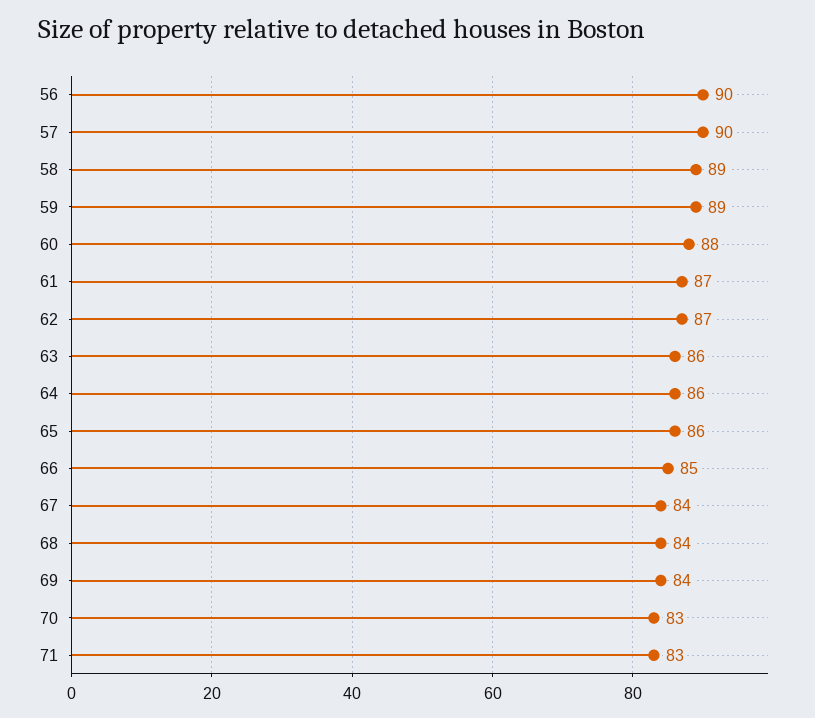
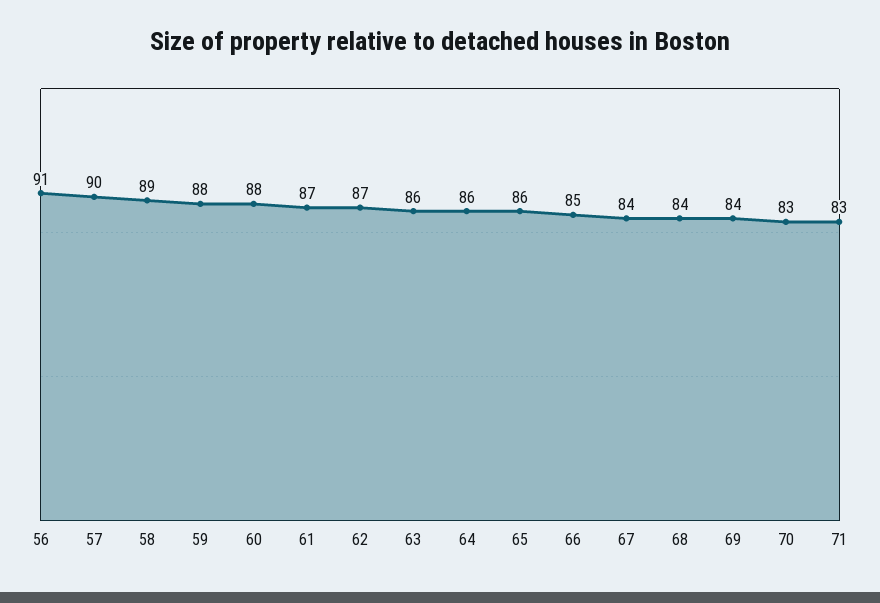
  {
-   "56": 90,
+   "56": 91,
    "57": 90,
    "58": 89,
-   "59": 89,
+   "59": 88,
    "60": 88,
    "61": 87,
    "62": 87,
    "63": 86,
    "64": 86,
    "65": 86,
    "66": 85,
    "67": 84,
    "68": 84,
    "69": 84,
    "70": 83,
    "71": 83
  }

